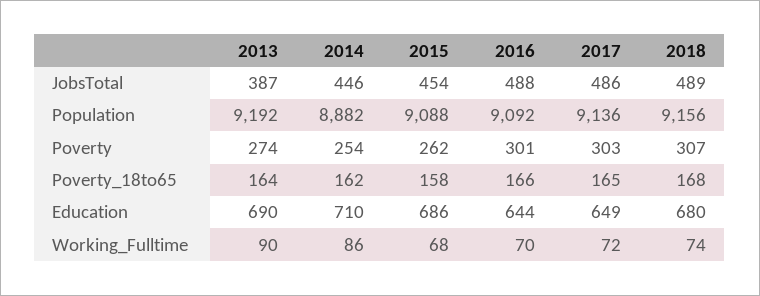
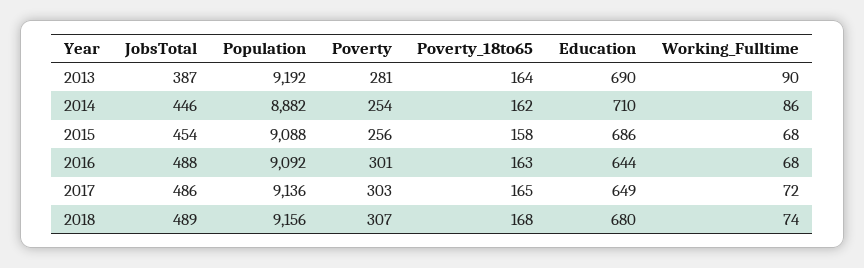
  {
    "2013": {
      "JobsTotal": 387,
      "Population": 9192,
-     "Poverty": 274,
+     "Poverty": 281,
      "Poverty_18to65": 164,
      "Education": 690,
      "Working_Fulltime": 90
    },
    "2014": {
      "JobsTotal": 446,
      "Population": 8882,
      "Poverty": 254,
      "Poverty_18to65": 162,
      "Education": 710,
      "Working_Fulltime": 86
    },
    "2015": {
      "JobsTotal": 454,
      "Population": 9088,
-     "Poverty": 262,
+     "Poverty": 256,
      "Poverty_18to65": 158,
      "Education": 686,
      "Working_Fulltime": 68
    },
    "2016": {
      "JobsTotal": 488,
      "Population": 9092,
      "Poverty": 301,
-     "Poverty_18to65": 166,
+     "Poverty_18to65": 163,
      "Education": 644,
-     "Working_Fulltime": 70
+     "Working_Fulltime": 68
    },
    "2017": {
      "JobsTotal": 486,
      "Population": 9136,
      "Poverty": 303,
      "Poverty_18to65": 165,
      "Education": 649,
      "Working_Fulltime": 72
    },
    "2018": {
      "JobsTotal": 489,
      "Population": 9156,
      "Poverty": 307,
      "Poverty_18to65": 168,
      "Education": 680,
      "Working_Fulltime": 74
    }
  }

